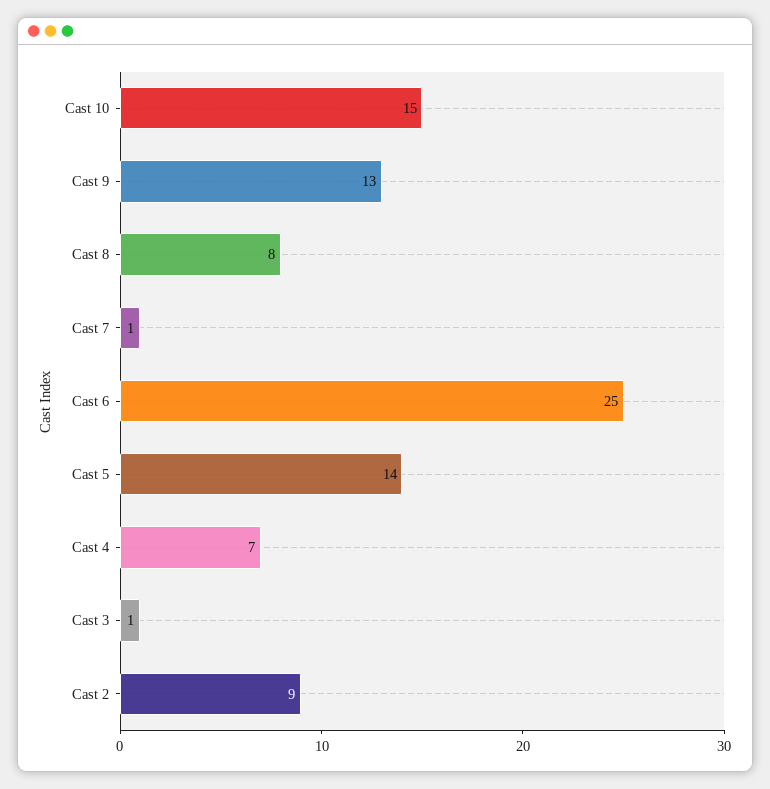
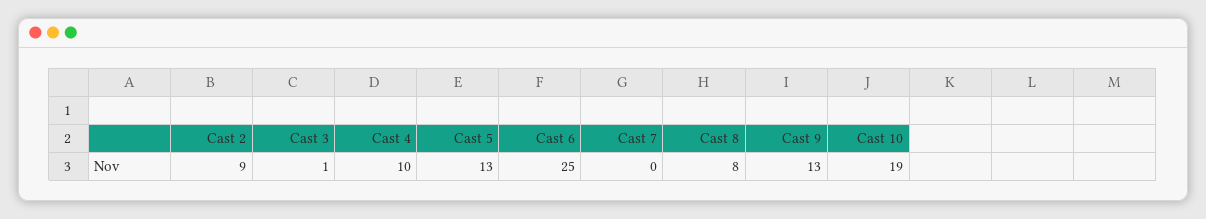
  {
-   "Cast 10": 15,
+   "Cast 10": 19,
    "Cast 9": 13,
    "Cast 8": 8,
-   "Cast 7": 1,
+   "Cast 7": 0,
    "Cast 6": 25,
-   "Cast 5": 14,
+   "Cast 5": 13,
-   "Cast 4": 7,
+   "Cast 4": 10,
    "Cast 3": 1,
    "Cast 2": 9
  }

